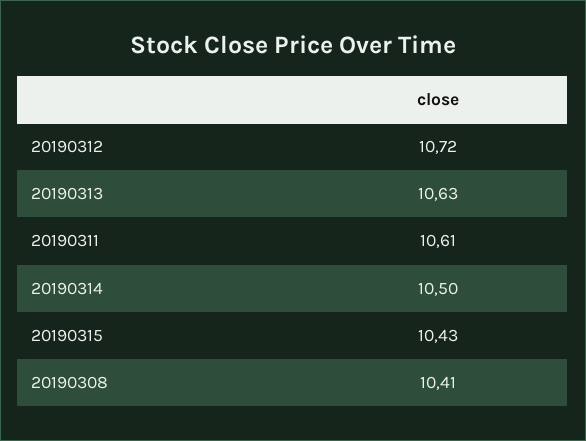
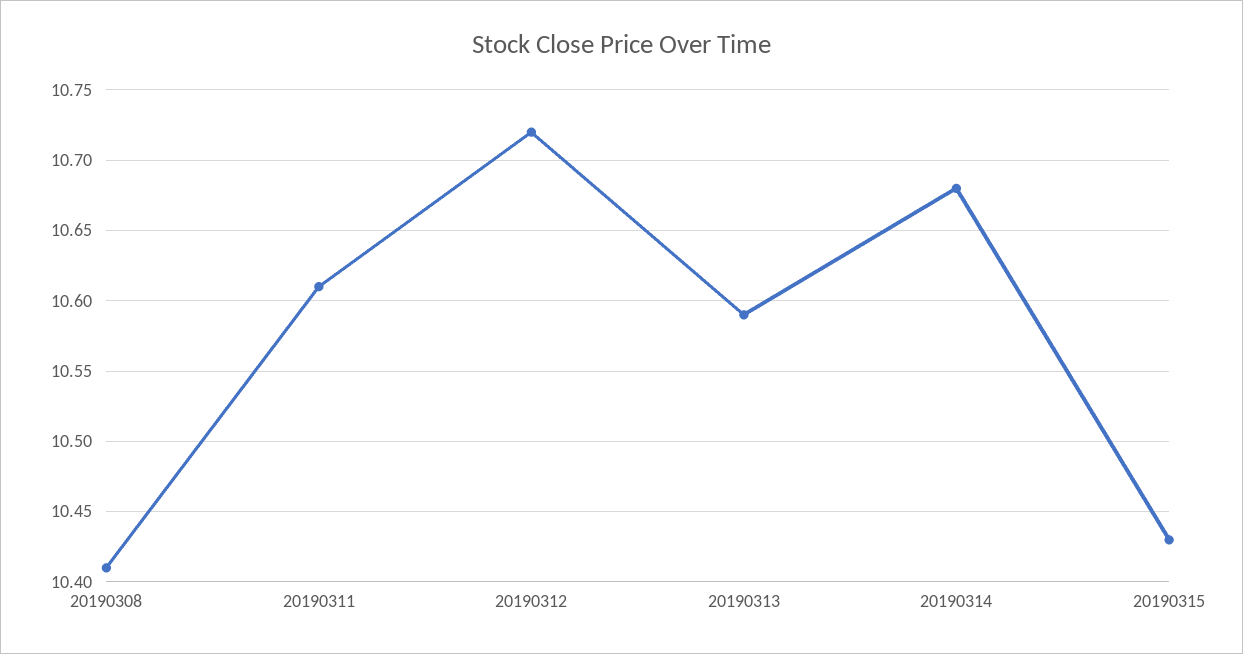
  {
    "20190312": 10.72,
-   "20190313": 10.63,
+   "20190313": 10.59,
    "20190311": 10.61,
-   "20190314": 10.5,
+   "20190314": 10.68,
    "20190315": 10.43,
    "20190308": 10.41
  }

